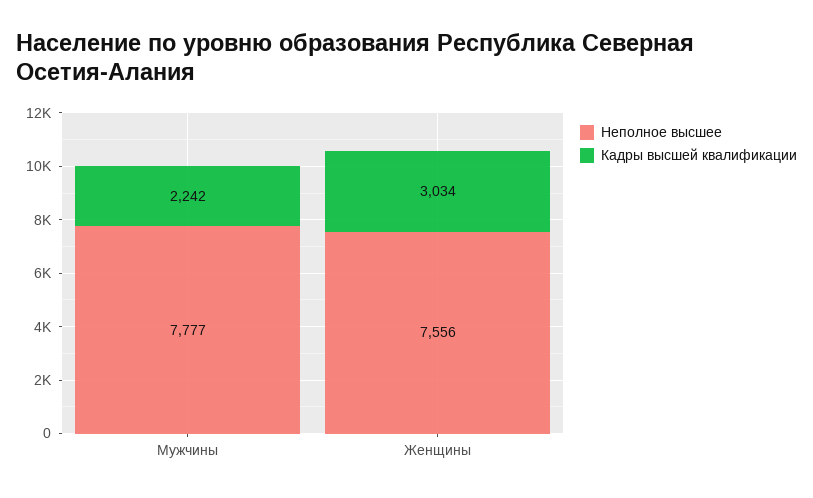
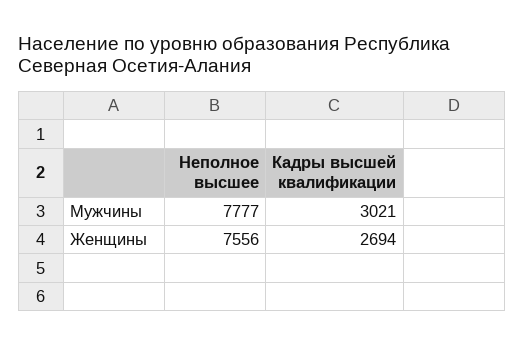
  {
    "Неполное высшее": {
      "Мужчины": 7777,
      "Женщины": 7556
    },
    "Кадры высшей квалификации": {
-     "Мужчины": 2242,
+     "Мужчины": 3021,
-     "Женщины": 3034
+     "Женщины": 2694
    }
  }

